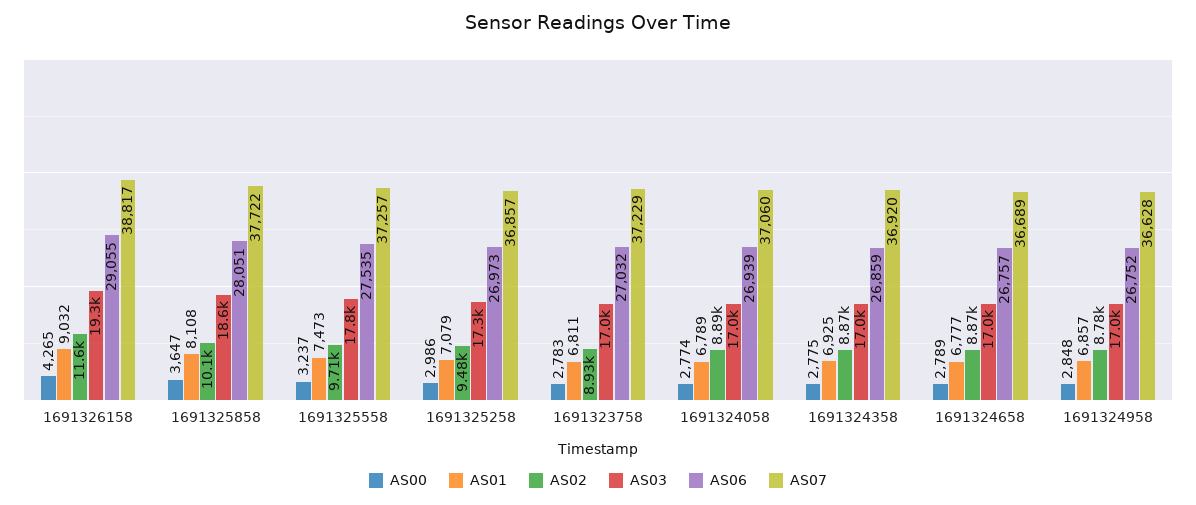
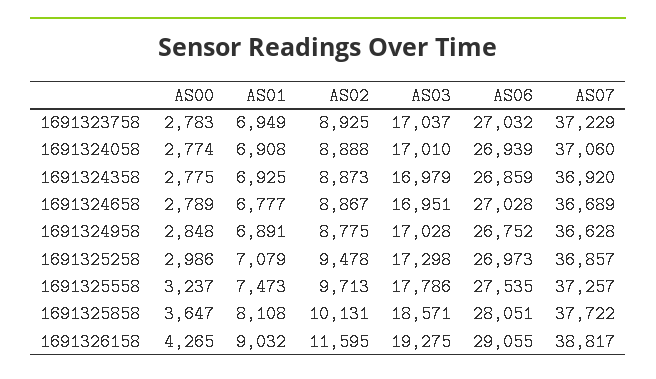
  {
    "AS00": {
      "1691326158": 4265,
      "1691325858": 3647,
      "1691325558": 3237,
      "1691325258": 2986,
      "1691323758": 2783,
      "1691324058": 2774,
      "1691324358": 2775,
      "1691324658": 2789,
      "1691324958": 2848
    },
    "AS01": {
      "1691326158": 9032,
      "1691325858": 8108,
      "1691325558": 7473,
      "1691325258": 7079,
-     "1691323758": 6811,
+     "1691323758": 6949,
-     "1691324058": 6789,
+     "1691324058": 6908,
      "1691324358": 6925,
      "1691324658": 6777,
-     "1691324958": 6857
+     "1691324958": 6891
    },
    "AS02": {
      "1691326158": 11595,
      "1691325858": 10131,
      "1691325558": 9713,
      "1691325258": 9478,
      "1691323758": 8925,
      "1691324058": 8888,
      "1691324358": 8873,
      "1691324658": 8867,
      "1691324958": 8775
    },
    "AS03": {
      "1691326158": 19275,
      "1691325858": 18571,
      "1691325558": 17786,
      "1691325258": 17298,
      "1691323758": 17037,
      "1691324058": 17010,
      "1691324358": 16979,
      "1691324658": 16951,
      "1691324958": 17028
    },
    "AS06": {
      "1691326158": 29055,
      "1691325858": 28051,
      "1691325558": 27535,
      "1691325258": 26973,
      "1691323758": 27032,
      "1691324058": 26939,
      "1691324358": 26859,
-     "1691324658": 26757,
+     "1691324658": 27028,
      "1691324958": 26752
    },
    "AS07": {
      "1691326158": 38817,
      "1691325858": 37722,
      "1691325558": 37257,
      "1691325258": 36857,
      "1691323758": 37229,
      "1691324058": 37060,
      "1691324358": 36920,
      "1691324658": 36689,
      "1691324958": 36628
    }
  }

